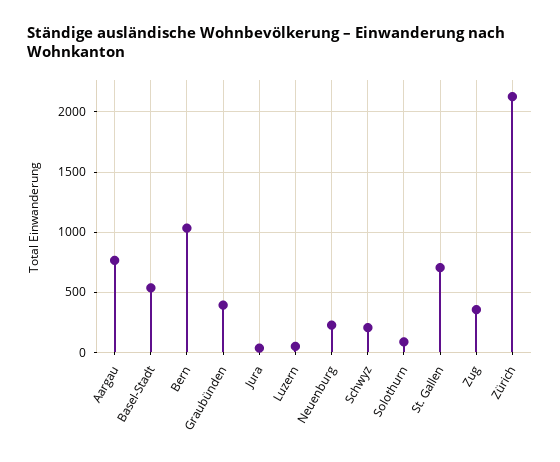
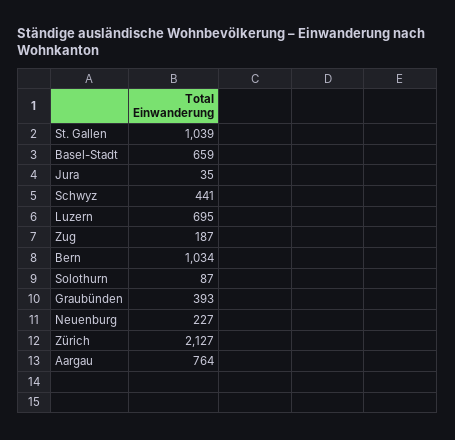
  {
    "Aargau": 764,
-   "Basel-Stadt": 550,
+   "Basel-Stadt": 659,
    "Bern": 1034,
    "Graubünden": 393,
    "Jura": 35,
-   "Luzern": 50,
+   "Luzern": 695,
    "Neuenburg": 227,
-   "Schwyz": 200,
+   "Schwyz": 441,
    "Solothurn": 87,
-   "St. Gallen": 700,
+   "St. Gallen": 1039,
-   "Zug": 350,
+   "Zug": 187,
    "Zürich": 2127
  }

